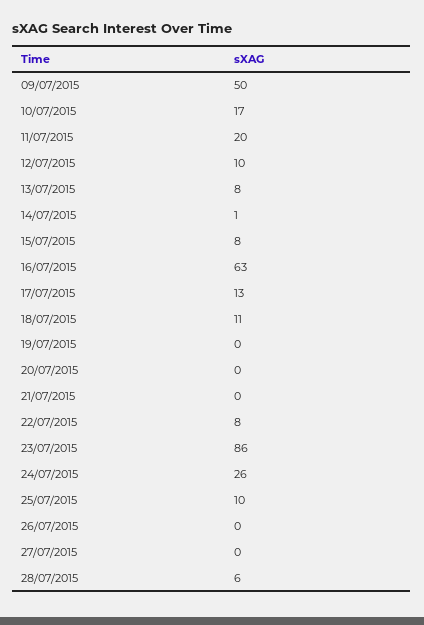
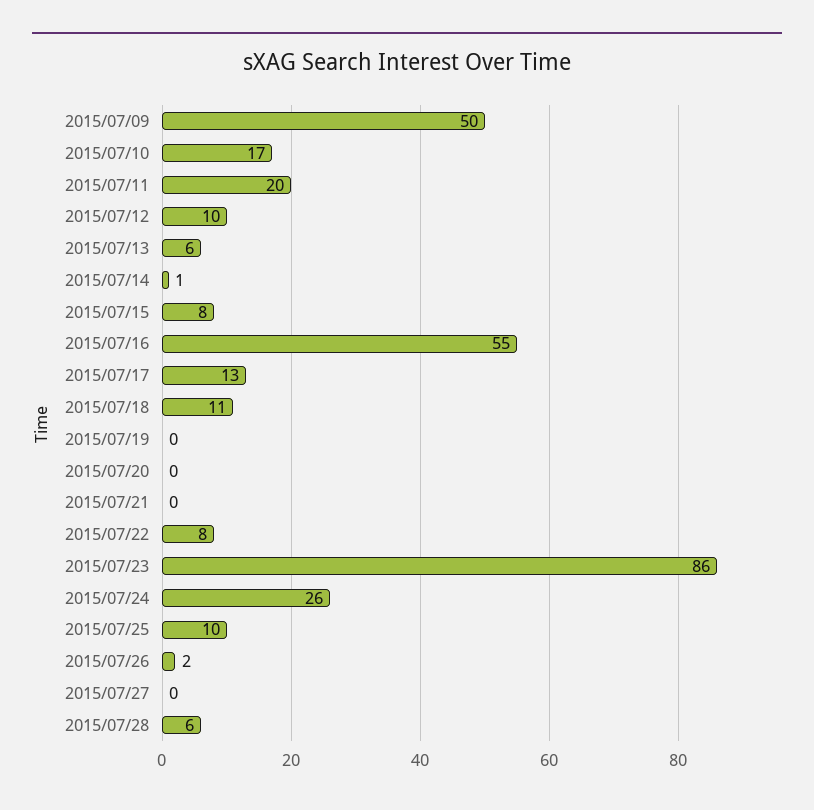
  {
    "09/07/2015": 50,
    "10/07/2015": 17,
    "11/07/2015": 20,
    "12/07/2015": 10,
-   "13/07/2015": 8,
+   "13/07/2015": 6,
    "14/07/2015": 1,
    "15/07/2015": 8,
-   "16/07/2015": 63,
+   "16/07/2015": 55,
    "17/07/2015": 13,
    "18/07/2015": 11,
    "19/07/2015": 0,
    "20/07/2015": 0,
    "21/07/2015": 0,
    "22/07/2015": 8,
    "23/07/2015": 86,
    "24/07/2015": 26,
    "25/07/2015": 10,
-   "26/07/2015": 0,
+   "26/07/2015": 2,
    "27/07/2015": 0,
    "28/07/2015": 6
  }

